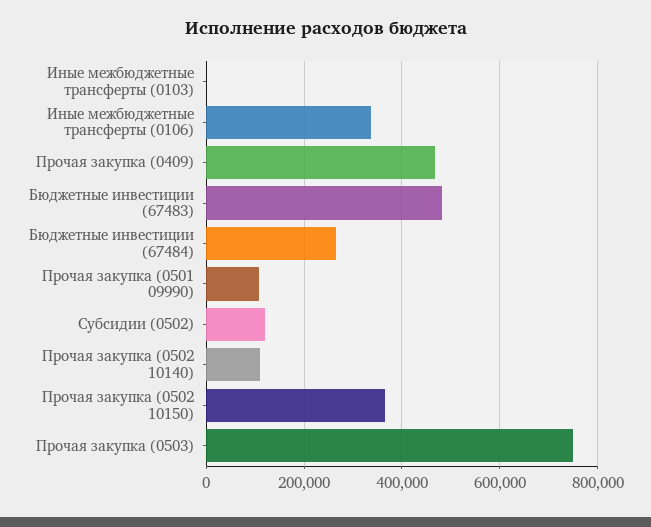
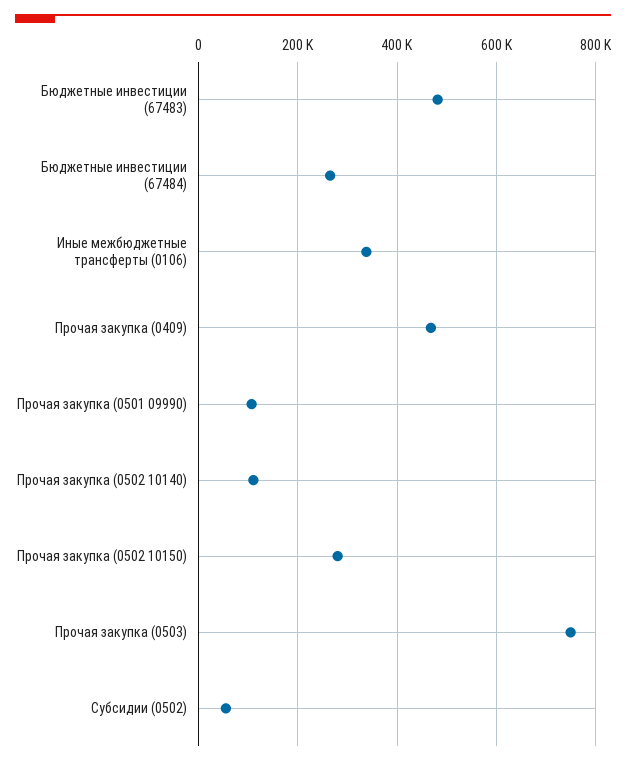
  {
-   "Иные межбюджетные трансферты (0103)": 0,
    "Иные межбюджетные трансферты (0106)": 340000,
    "Прочая закупка (0409)": 460000,
    "Бюджетные инвестиции (67483)": 480000,
    "Бюджетные инвестиции (67484)": 260000,
    "Прочая закупка (0501 09990)": 100000,
-   "Субсидии (0502)": 120000,
+   "Субсидии (0502)": 60000,
    "Прочая закупка (0502 10140)": 120000,
-   "Прочая закупка (0502 10150)": 360000,
+   "Прочая закупка (0502 10150)": 280000,
    "Прочая закупка (0503)": 740000
  }

